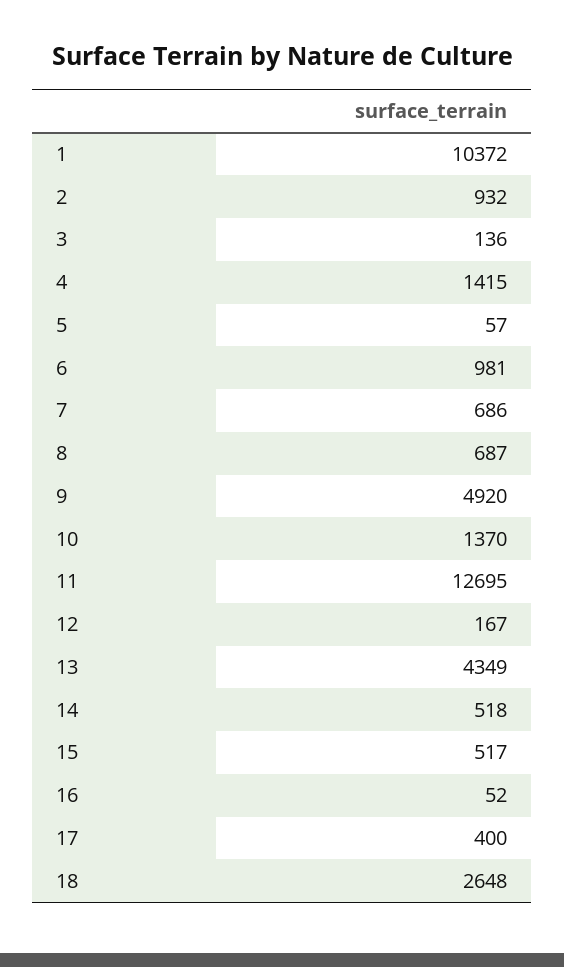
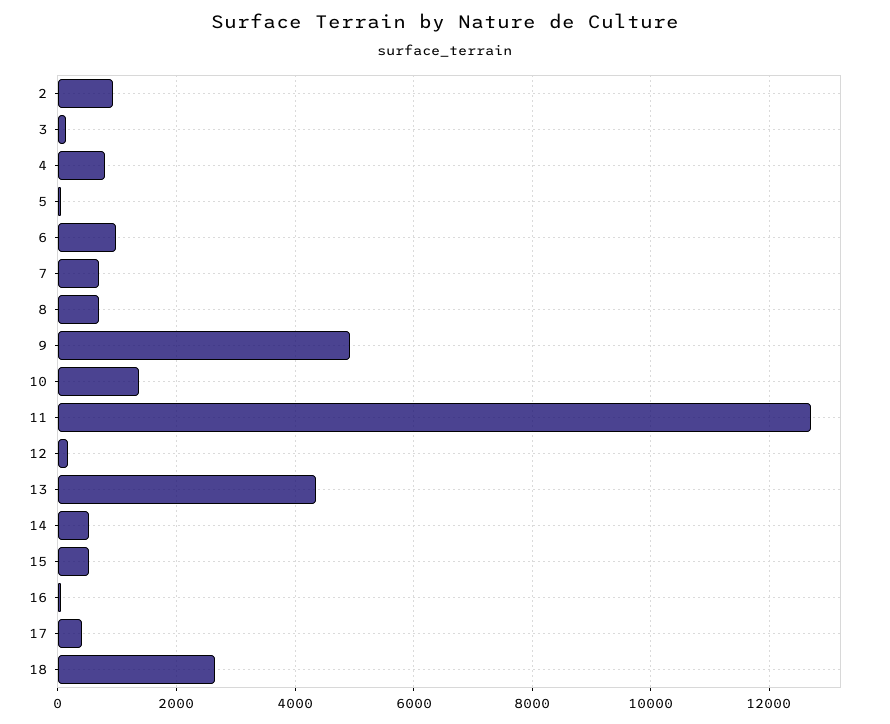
  {
-   "1": 10372,
    "2": 932,
    "3": 136,
-   "4": 1415,
+   "4": 800,
    "5": 57,
    "6": 981,
    "7": 686,
    "8": 687,
    "9": 4920,
    "10": 1370,
    "11": 12695,
    "12": 167,
    "13": 4349,
    "14": 518,
    "15": 517,
    "16": 52,
    "17": 400,
    "18": 2648
  }

